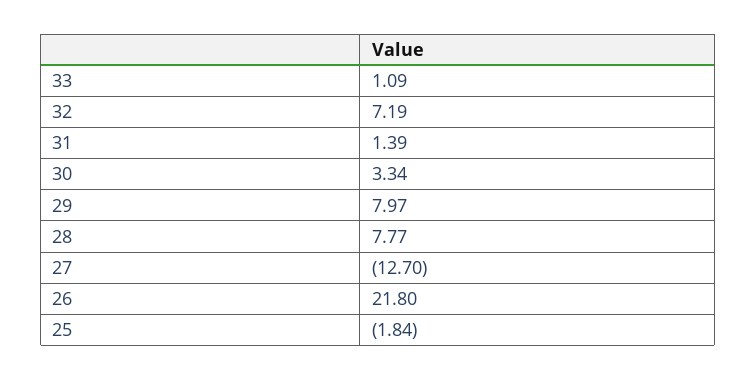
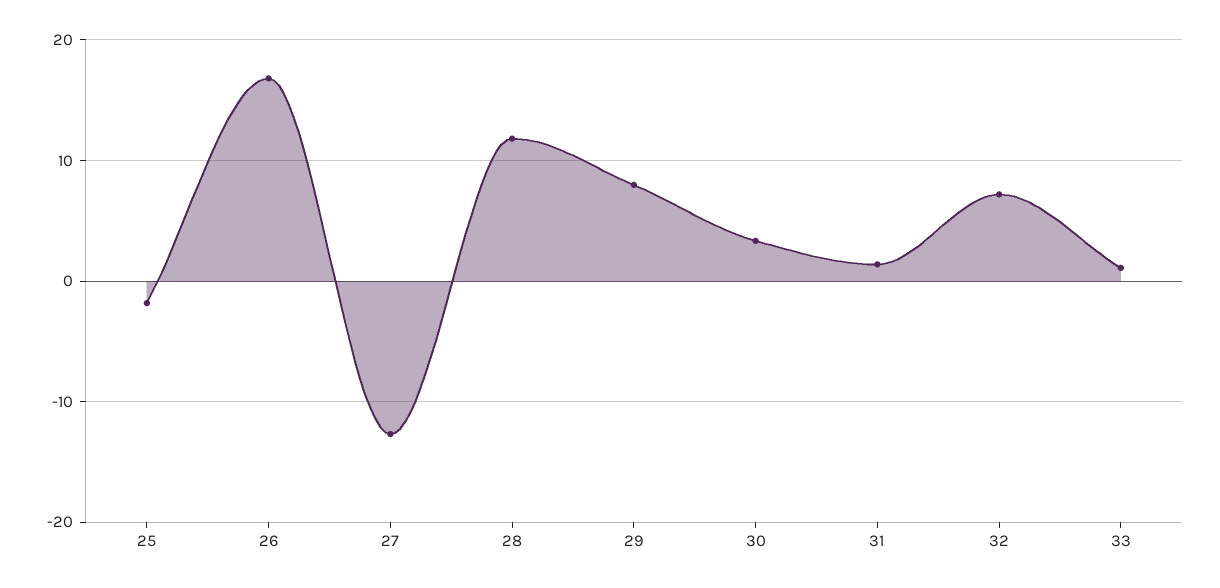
  {
    "33": 1.09,
    "32": 7.19,
    "31": 1.39,
    "30": 3.34,
    "29": 7.97,
-   "28": 7.77,
+   "28": 12,
    "27": -12.7,
-   "26": 21.8,
+   "26": 17,
    "25": -1.84
  }

